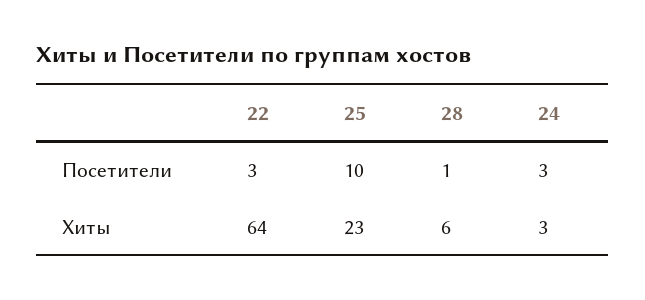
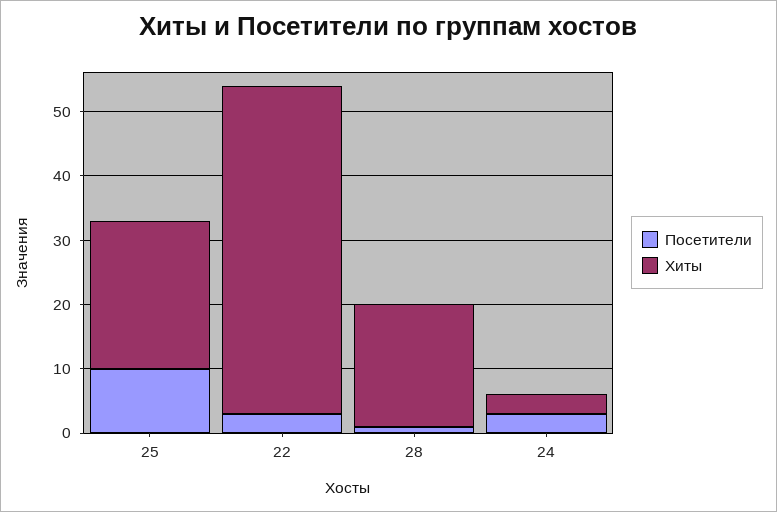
  {
    "Посетители": {
      "22": 3,
      "25": 10,
      "28": 1,
      "24": 3
    },
    "Хиты": {
-     "22": 64,
+     "22": 50,
      "25": 23,
-     "28": 6,
+     "28": 20,
      "24": 3
    }
  }

